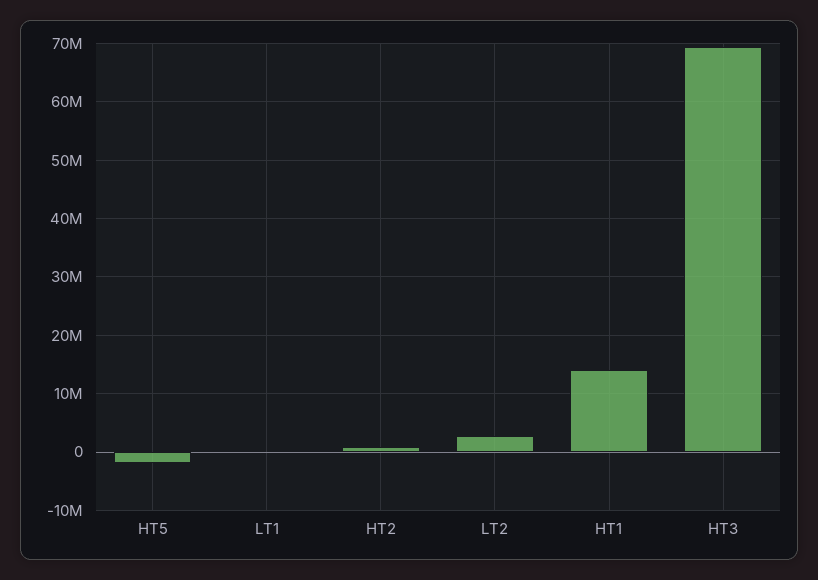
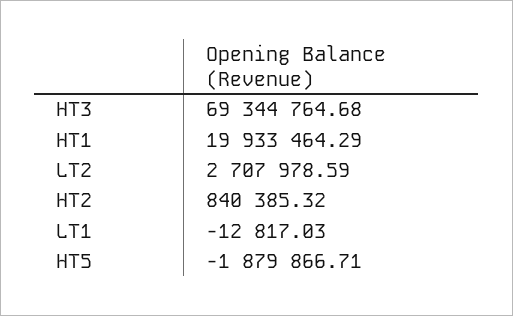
  {
    "HT5": -1879866.71,
    "LT1": -12817.03,
    "HT2": 840385.32,
    "LT2": 2707978.59,
-   "HT1": 14000000,
+   "HT1": 19933464.29,
    "HT3": 69344764.68
  }

